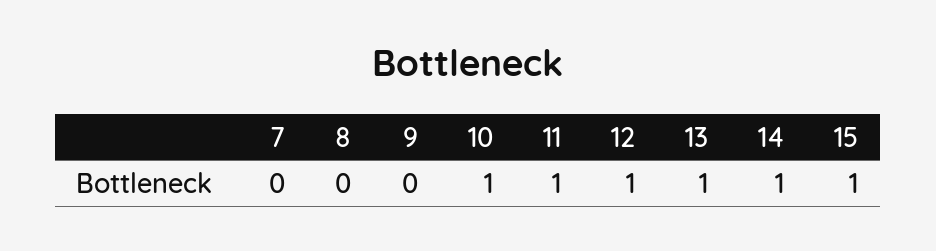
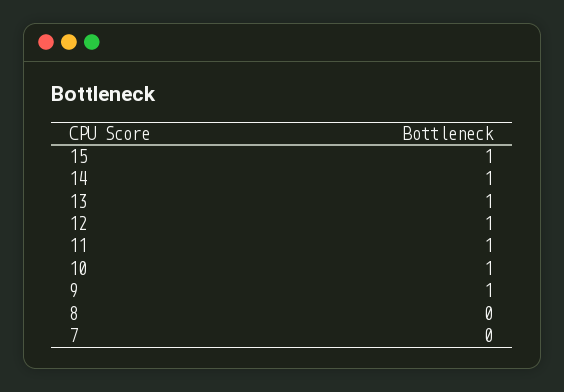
  {
    "7": 0,
    "8": 0,
-   "9": 0,
+   "9": 1,
    "10": 1,
    "11": 1,
    "12": 1,
    "13": 1,
    "14": 1,
    "15": 1
  }

